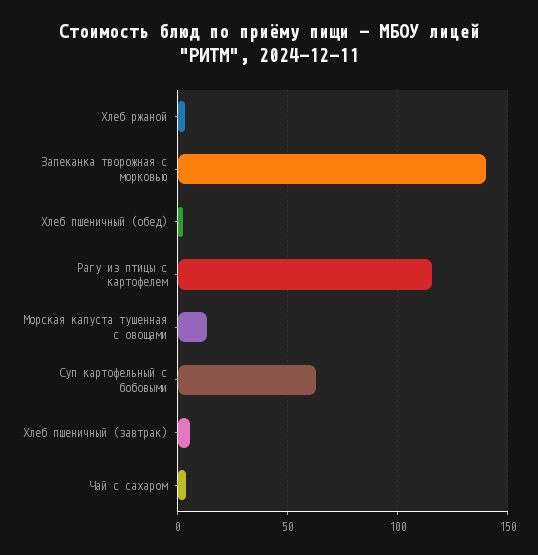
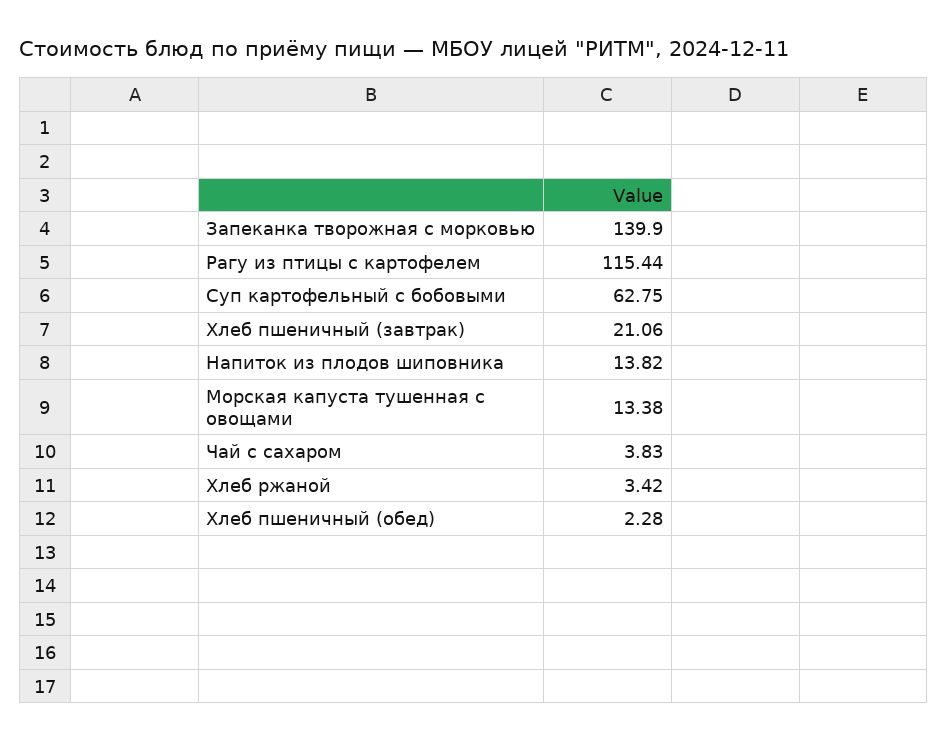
  {
    "Хлеб ржаной": 3.42,
    "Запеканка творожная с морковью": 139.9,
    "Хлеб пшеничный (обед)": 2.28,
    "Рагу из птицы с картофелем": 115.44,
    "Морская капуста тушенная с овощами": 13.38,
    "Суп картофельный с бобовыми": 62.75,
-   "Хлеб пшеничный (завтрак)": 5,
+   "Хлеб пшеничный (завтрак)": 21.06,
-   "Чай с сахаром": 3.83
+   "Чай с сахаром": 3.83,
+   "Напиток из плодов шиповника": 13.82
  }

